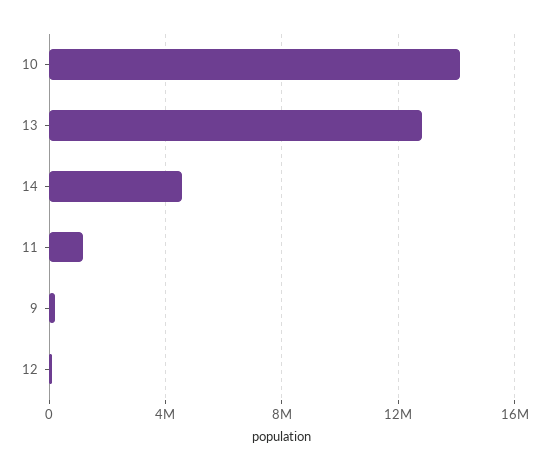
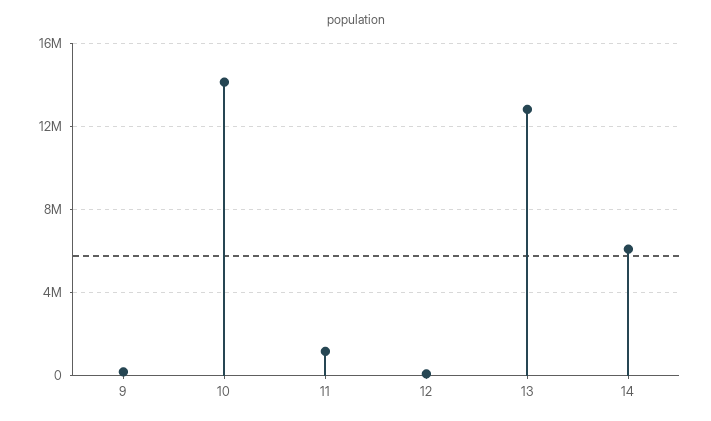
  {
    "10": 14000000,
    "13": 13000000,
-   "14": 4500000,
+   "14": 6000000,
    "11": 1000000,
    "9": 0,
    "12": 0
  }

